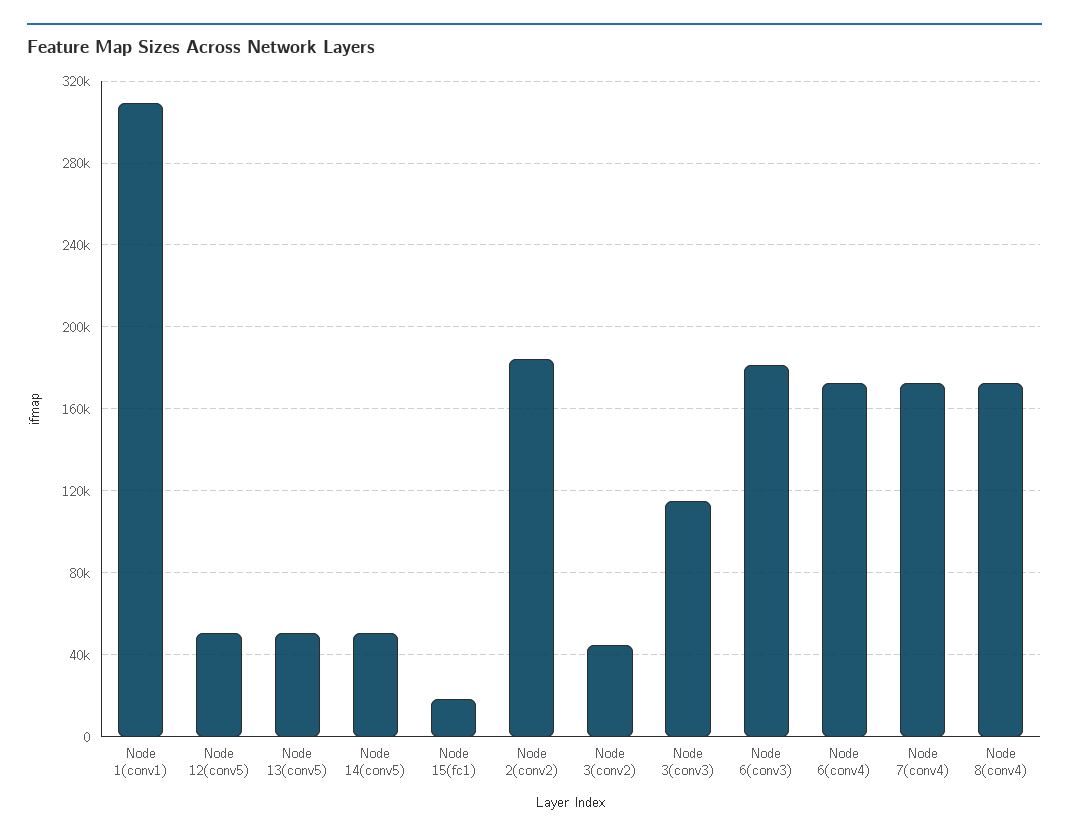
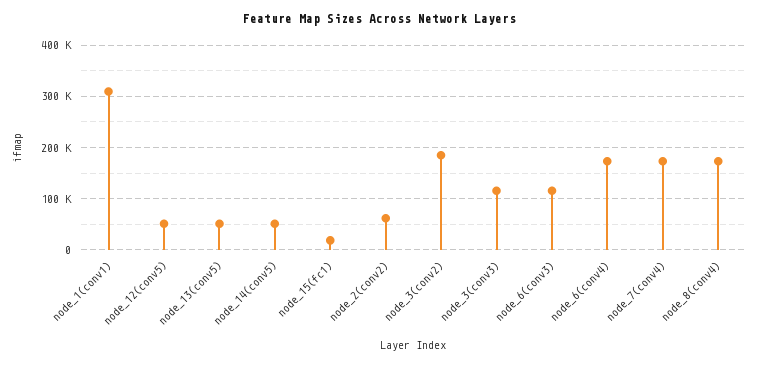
  {
    "Node 1(conv1)": 310000,
    "Node 12(conv5)": 50000,
    "Node 13(conv5)": 50000,
    "Node 14(conv5)": 50000,
    "Node 15(fc1)": 20000,
-   "Node 2(conv2)": 185000,
+   "Node 2(conv2)": 60000,
-   "Node 3(conv2)": 45000,
+   "Node 3(conv2)": 180000,
    "Node 3(conv3)": 115000,
-   "Node 6(conv3)": 180000,
+   "Node 6(conv3)": 120000,
    "Node 6(conv4)": 175000,
    "Node 7(conv4)": 175000,
    "Node 8(conv4)": 175000
  }

